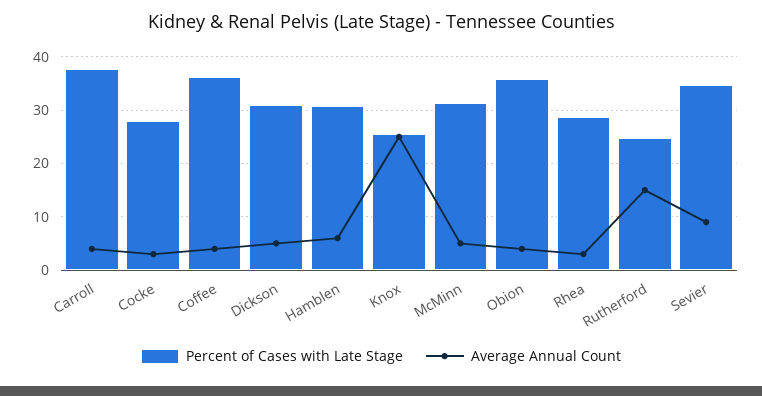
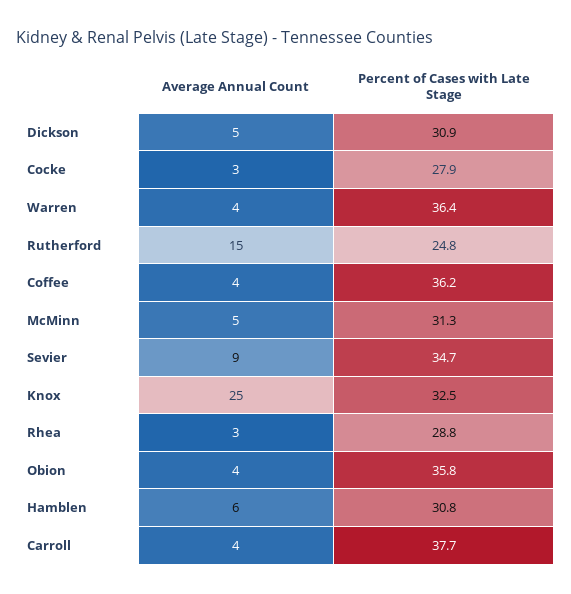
  {
    "Percent of Cases with Late Stage": {
      "Carroll": 37.7,
      "Cocke": 27.9,
      "Coffee": 36.2,
      "Dickson": 30.9,
      "Hamblen": 30.8,
-     "Knox": 26,
+     "Knox": 32.5,
      "McMinn": 31.3,
      "Obion": 35.8,
      "Rhea": 28.8,
      "Rutherford": 24.8,
-     "Sevier": 34.7
+     "Sevier": 34.7,
+     "Warren": 36.4
    },
    "Average Annual Count": {
      "Carroll": 4,
      "Cocke": 3,
      "Coffee": 4,
      "Dickson": 5,
      "Hamblen": 6,
      "Knox": 25,
      "McMinn": 5,
      "Obion": 4,
      "Rhea": 3,
      "Rutherford": 15,
-     "Sevier": 9
+     "Sevier": 9,
+     "Warren": 4
    }
  }

